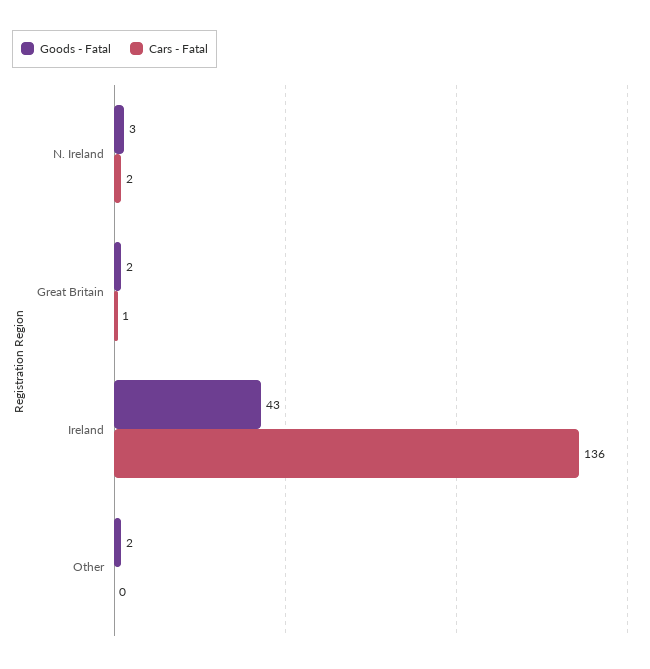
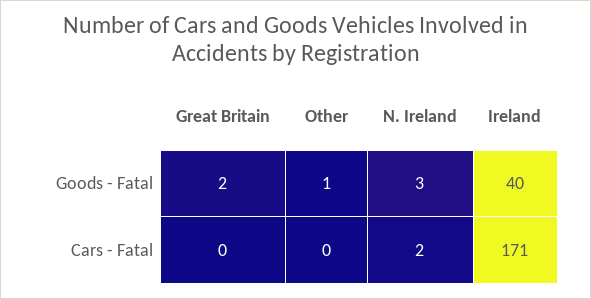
  {
    "Goods - Fatal": {
      "N. Ireland": 3,
      "Great Britain": 2,
-     "Ireland": 43,
+     "Ireland": 40,
-     "Other": 2
+     "Other": 1
    },
    "Cars - Fatal": {
      "N. Ireland": 2,
-     "Great Britain": 1,
+     "Great Britain": 0,
-     "Ireland": 136,
+     "Ireland": 171,
      "Other": 0
    }
  }

